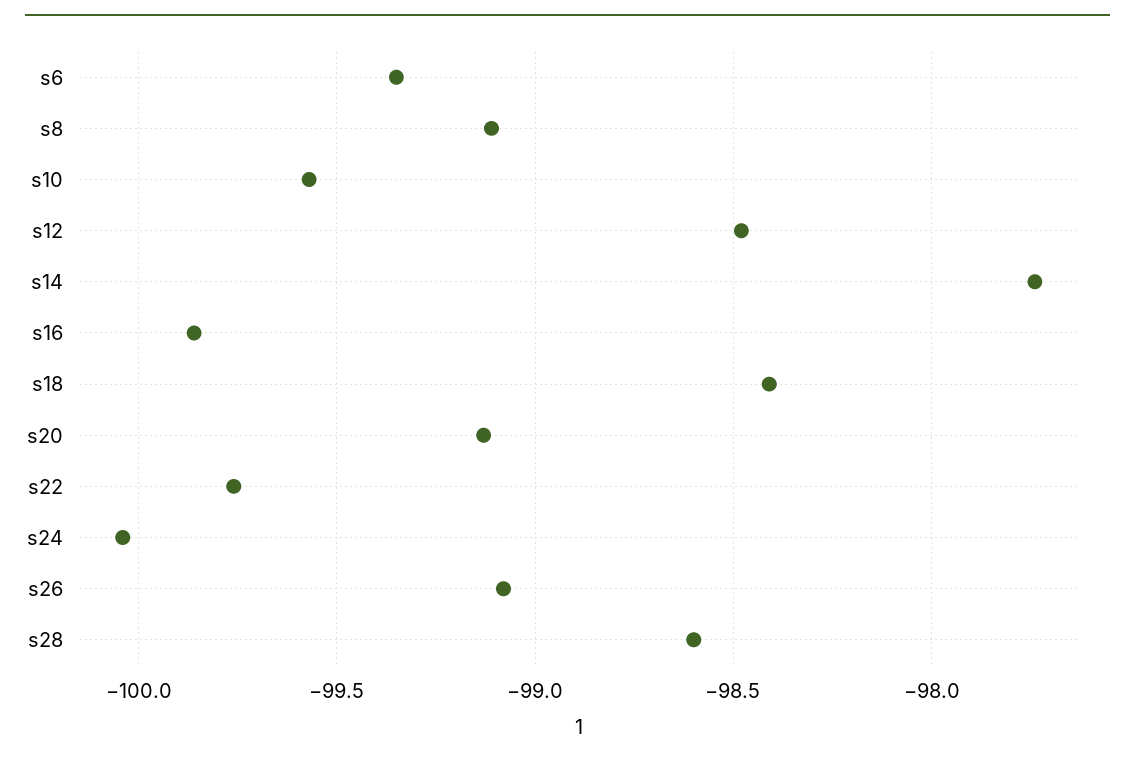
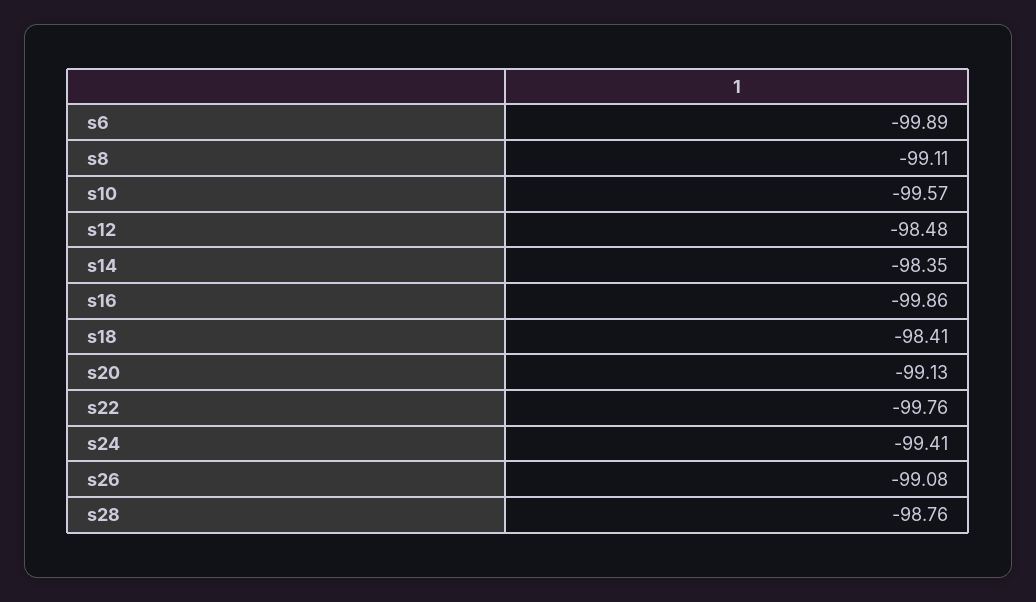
  {
-   "s6": -99.35,
+   "s6": -99.89,
    "s8": -99.11,
    "s10": -99.57,
    "s12": -98.48,
-   "s14": -97.75,
+   "s14": -98.35,
    "s16": -99.86,
    "s18": -98.41,
    "s20": -99.13,
    "s22": -99.76,
-   "s24": -100.05,
+   "s24": -99.41,
    "s26": -99.08,
-   "s28": -98.6
+   "s28": -98.76
  }

